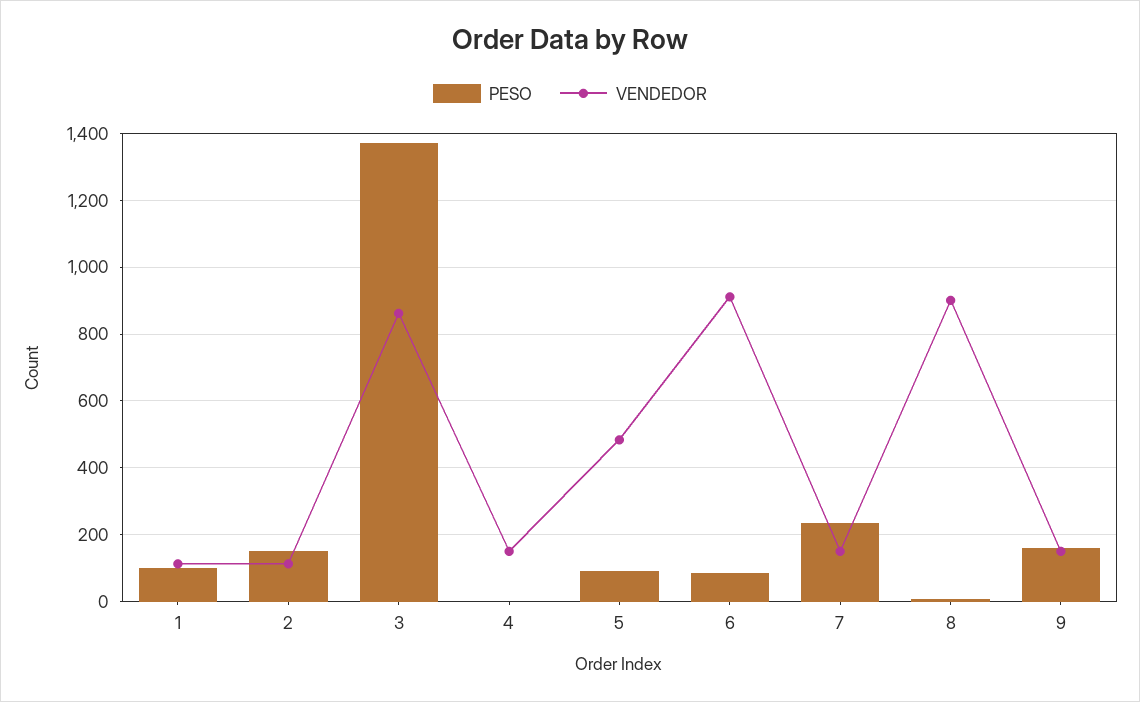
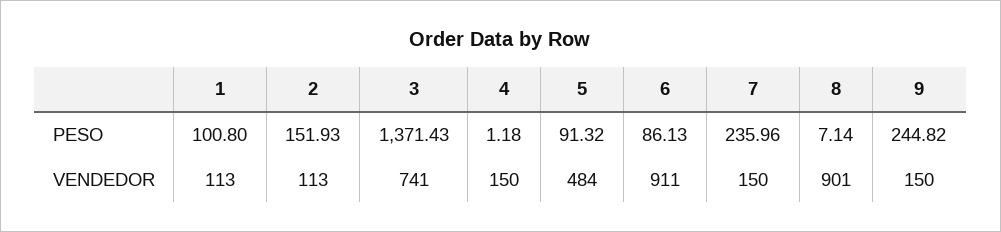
  {
    "PESO": {
      "1": 100.8,
      "2": 151.93,
      "3": 1371.43,
      "4": 1.18,
      "5": 91.32,
      "6": 86.13,
      "7": 235.96,
      "8": 7.14,
-     "9": 160
+     "9": 244.82
    },
    "VENDEDOR": {
      "1": 113,
      "2": 113,
-     "3": 860,
+     "3": 741,
      "4": 150,
      "5": 484,
      "6": 911,
      "7": 150,
      "8": 901,
      "9": 150
    }
  }

